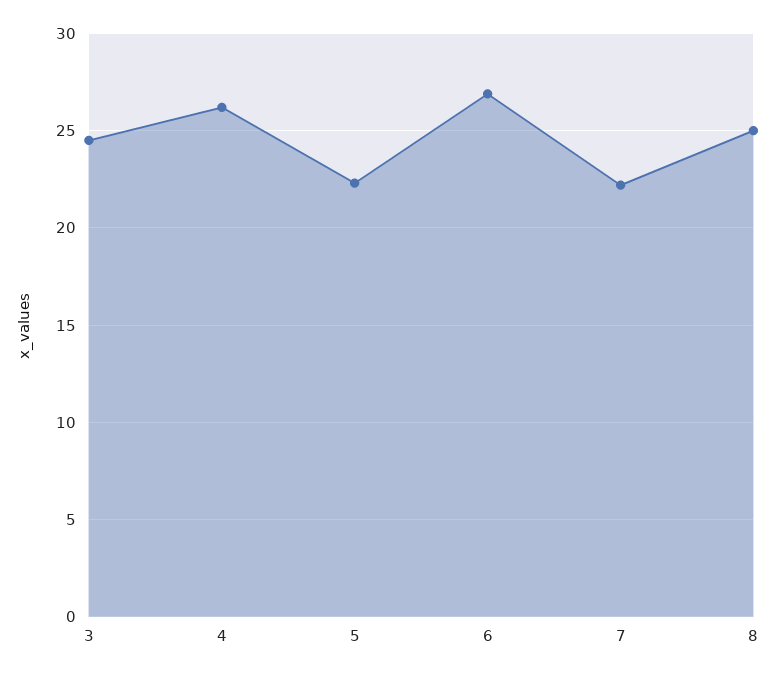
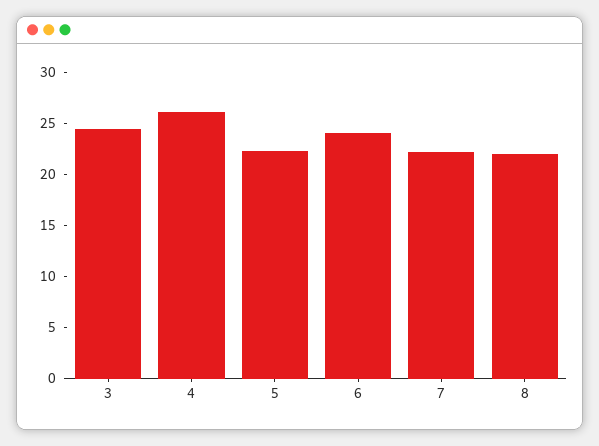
  {
    "3": 24.5,
    "4": 26,
    "5": 22.5,
-   "6": 27,
+   "6": 24,
    "7": 22,
-   "8": 25
+   "8": 22
  }

